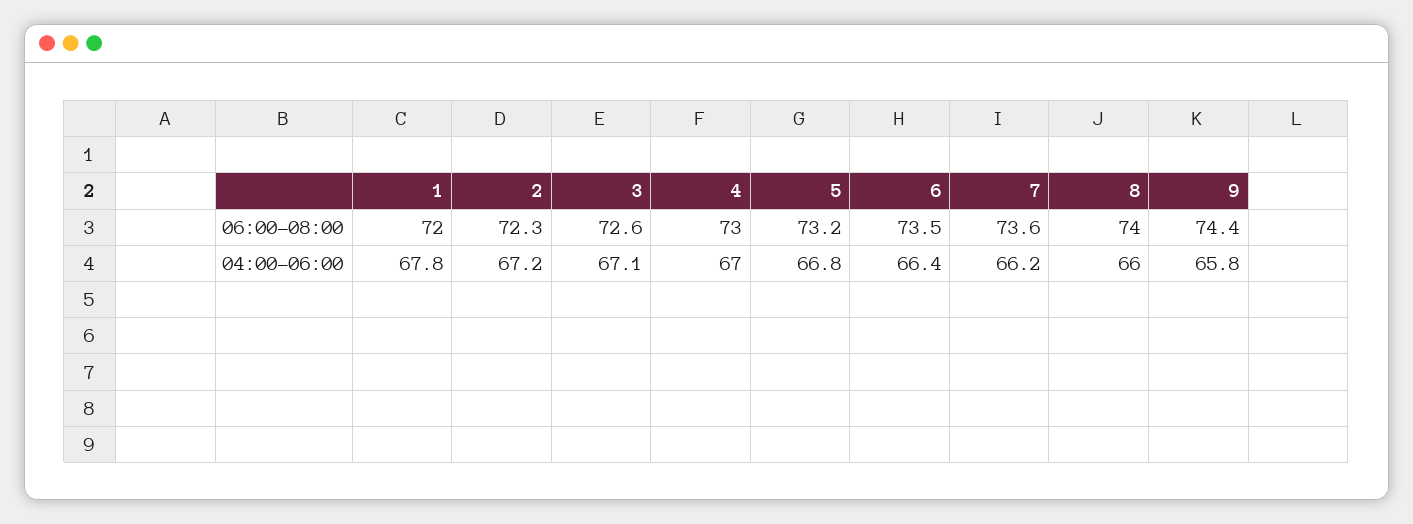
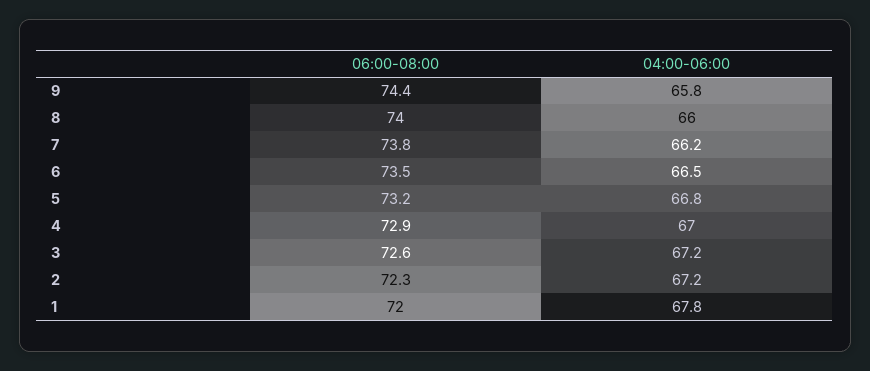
  {
    "1": {
      "06:00-08:00": 72,
      "04:00-06:00": 67.8
    },
    "2": {
      "06:00-08:00": 72.3,
      "04:00-06:00": 67.2
    },
    "3": {
      "06:00-08:00": 72.6,
-     "04:00-06:00": 67.1
+     "04:00-06:00": 67.2
    },
    "4": {
-     "06:00-08:00": 73,
+     "06:00-08:00": 72.9,
      "04:00-06:00": 67
    },
    "5": {
      "06:00-08:00": 73.2,
      "04:00-06:00": 66.8
    },
    "6": {
      "06:00-08:00": 73.5,
-     "04:00-06:00": 66.4
+     "04:00-06:00": 66.5
    },
    "7": {
-     "06:00-08:00": 73.6,
+     "06:00-08:00": 73.8,
      "04:00-06:00": 66.2
    },
    "8": {
      "06:00-08:00": 74,
      "04:00-06:00": 66
    },
    "9": {
      "06:00-08:00": 74.4,
      "04:00-06:00": 65.8
    }
  }

